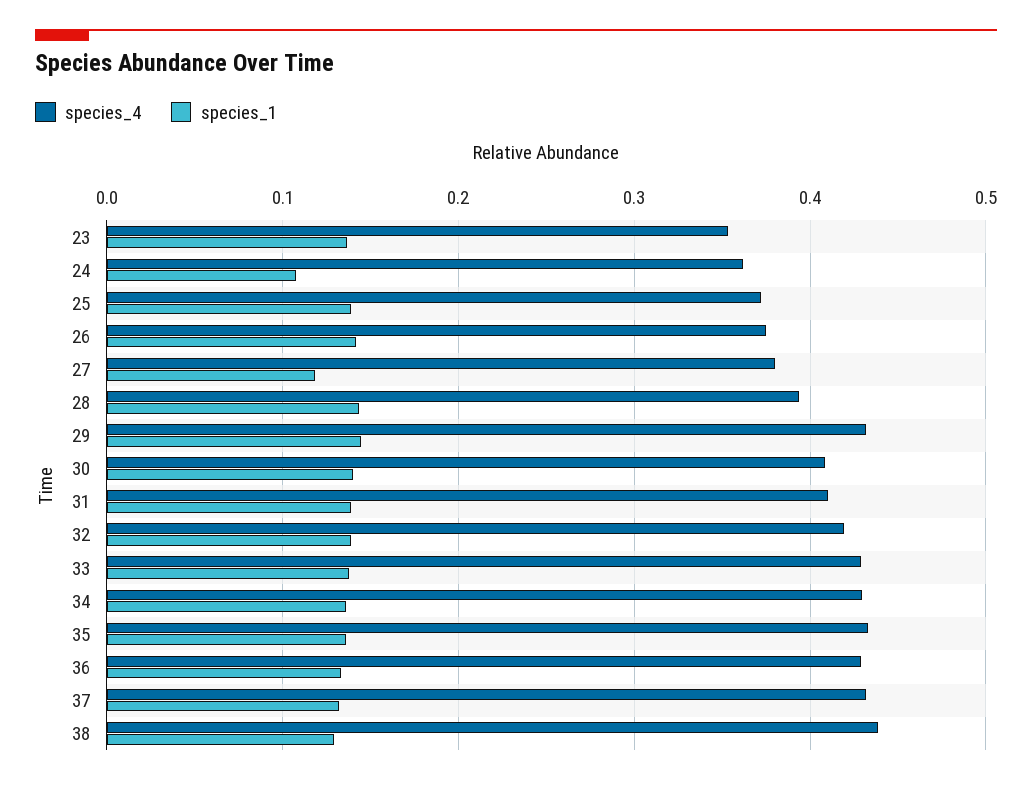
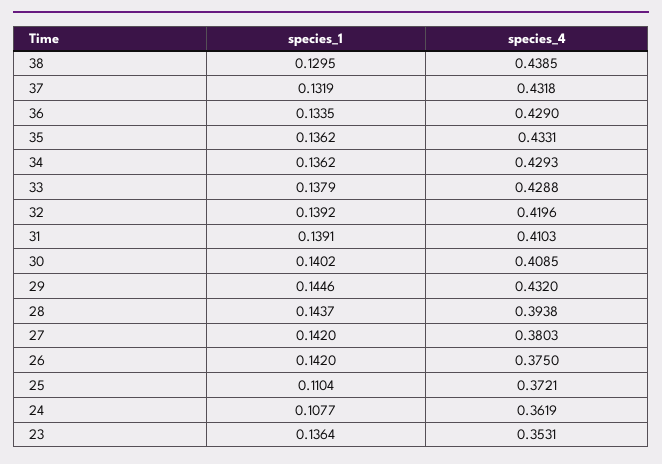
  {
    "species_4": {
      "23": 0.3531,
      "24": 0.3619,
      "25": 0.3721,
      "26": 0.375,
      "27": 0.3803,
      "28": 0.3938,
      "29": 0.432,
      "30": 0.4085,
      "31": 0.4103,
      "32": 0.4196,
      "33": 0.4288,
      "34": 0.4293,
      "35": 0.4331,
      "36": 0.429,
      "37": 0.4318,
      "38": 0.4385
    },
    "species_1": {
      "23": 0.1364,
      "24": 0.1077,
-     "25": 0.14,
+     "25": 0.1104,
      "26": 0.142,
-     "27": 0.12,
+     "27": 0.142,
      "28": 0.1437,
      "29": 0.1446,
      "30": 0.1402,
      "31": 0.1391,
      "32": 0.1392,
      "33": 0.1379,
      "34": 0.1362,
      "35": 0.1362,
      "36": 0.1335,
      "37": 0.1319,
      "38": 0.1295
    }
  }

